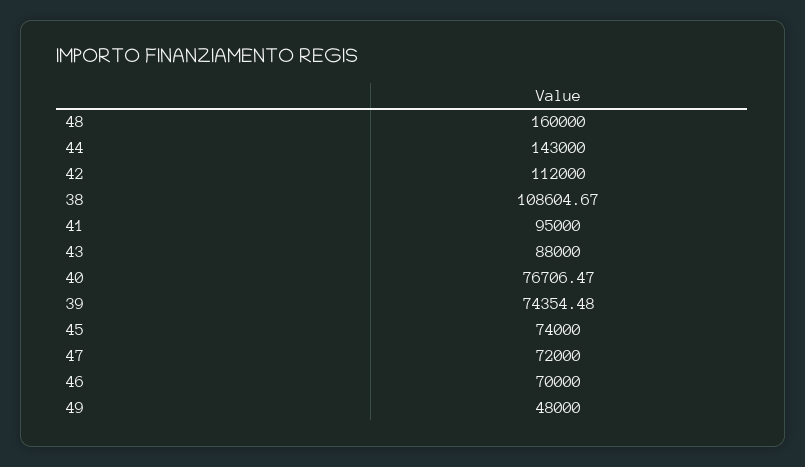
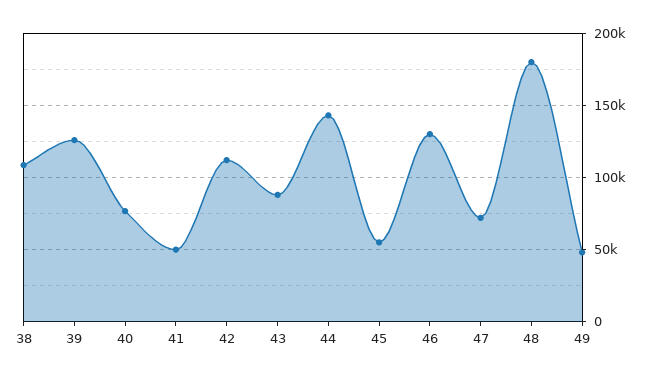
  {
-   "48": 160000,
+   "48": 180000,
    "44": 143000,
    "42": 112000,
    "38": 108604.67,
-   "41": 95000,
+   "41": 50000,
    "43": 88000,
    "40": 76706.47,
-   "39": 74354.48,
+   "39": 125000,
-   "45": 74000,
+   "45": 55000,
    "47": 72000,
-   "46": 70000,
+   "46": 130000,
    "49": 48000
  }

